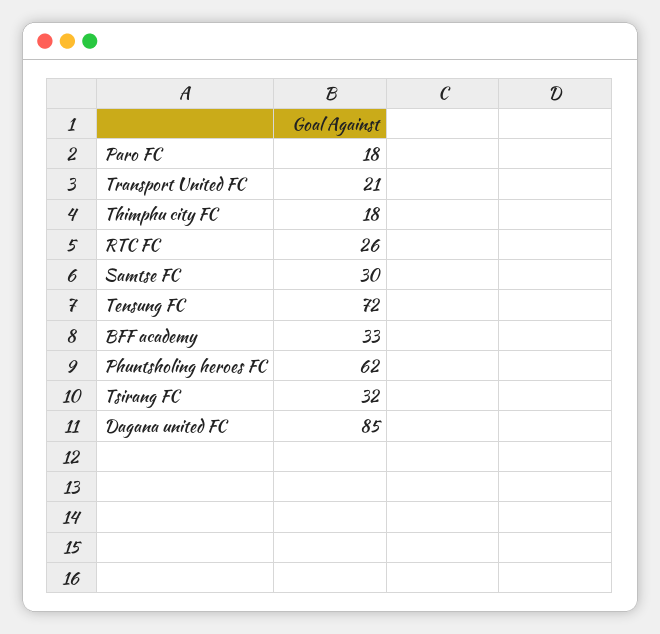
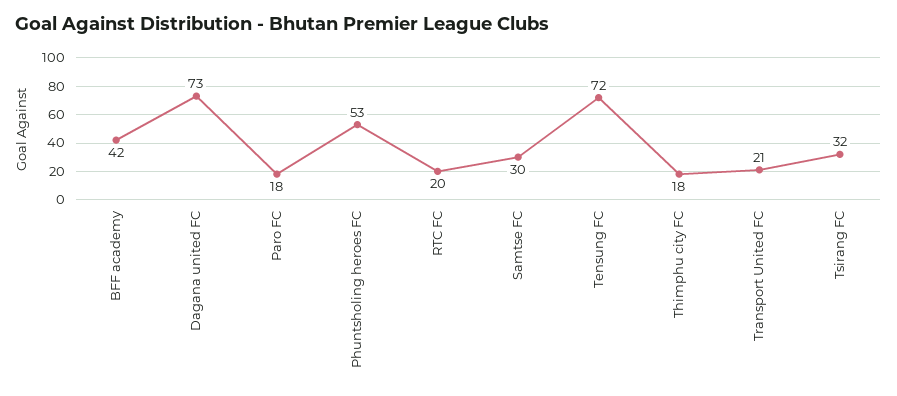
  {
    "Paro FC": 18,
    "Transport United FC": 21,
    "Thimphu city FC": 18,
-   "RTC FC": 26,
+   "RTC FC": 20,
    "Samtse FC": 30,
    "Tensung FC": 72,
-   "BFF academy": 33,
+   "BFF academy": 42,
-   "Phuntsholing heroes FC": 62,
+   "Phuntsholing heroes FC": 53,
    "Tsirang FC": 32,
-   "Dagana united FC": 85
+   "Dagana united FC": 73
  }

